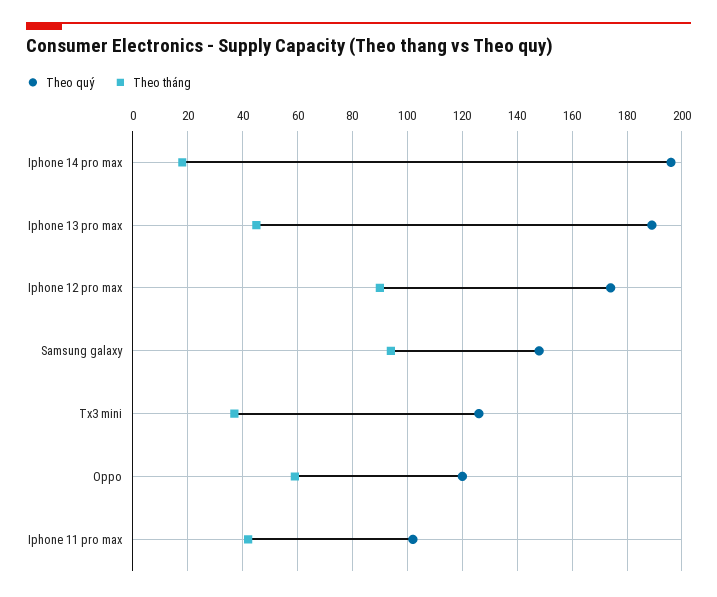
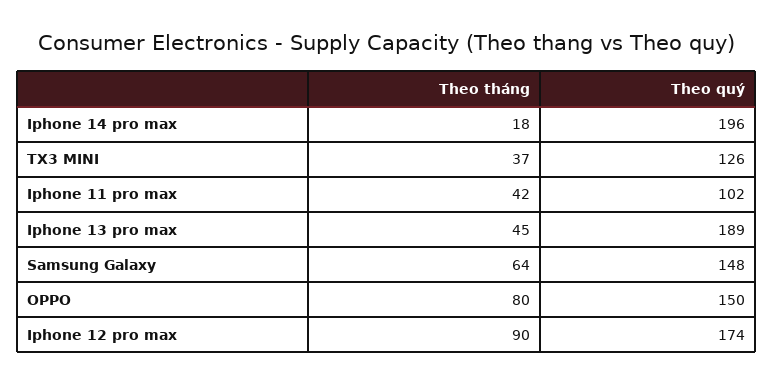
  {
    "Theo quý": {
      "Iphone 14 pro max": 196,
      "Iphone 13 pro max": 189,
      "Iphone 12 pro max": 174,
      "Samsung galaxy": 148,
      "Tx3 mini": 126,
-     "Oppo": 120,
+     "Oppo": 150,
      "Iphone 11 pro max": 102
    },
    "Theo tháng": {
      "Iphone 14 pro max": 18,
      "Iphone 13 pro max": 45,
      "Iphone 12 pro max": 90,
-     "Samsung galaxy": 95,
+     "Samsung galaxy": 64,
      "Tx3 mini": 37,
-     "Oppo": 60,
+     "Oppo": 80,
      "Iphone 11 pro max": 42
    }
  }

